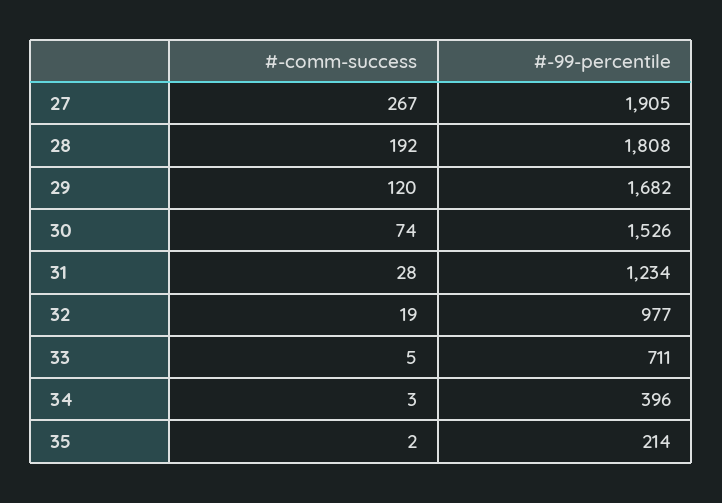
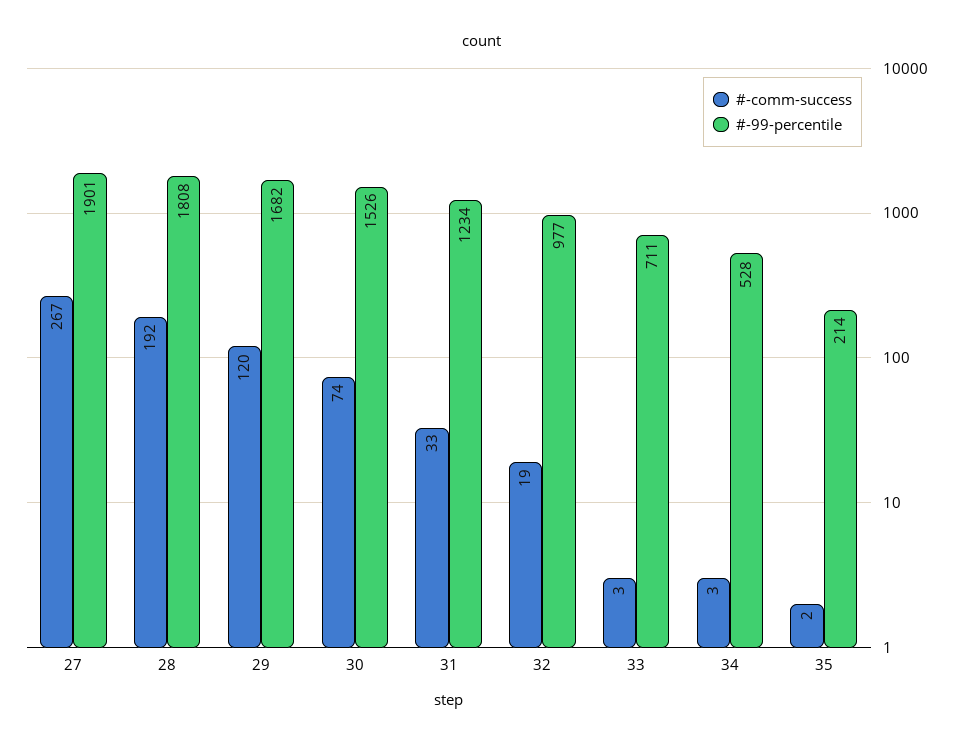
  {
    "#-comm-success": {
      "27": 267,
      "28": 192,
      "29": 120,
      "30": 74,
-     "31": 28,
+     "31": 33,
      "32": 19,
-     "33": 5,
+     "33": 3,
      "34": 3,
      "35": 2
    },
    "#-99-percentile": {
-     "27": 1905,
+     "27": 1901,
      "28": 1808,
      "29": 1682,
      "30": 1526,
      "31": 1234,
      "32": 977,
      "33": 711,
-     "34": 396,
+     "34": 528,
      "35": 214
    }
  }

